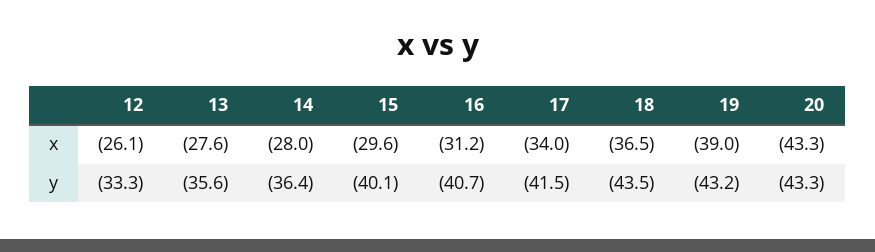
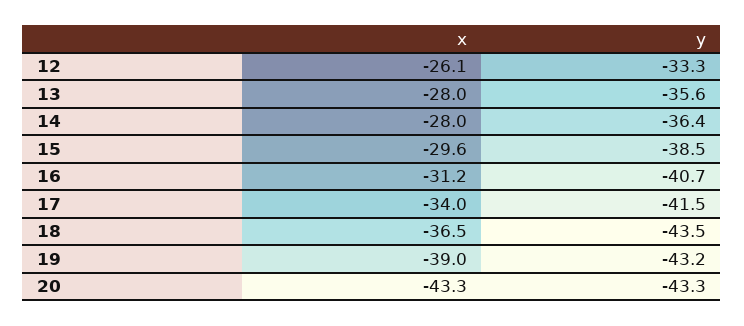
  {
    "12": {
      "x": -26.1,
      "y": -33.3
    },
    "13": {
-     "x": -27.6,
+     "x": -28,
      "y": -35.6
    },
    "14": {
      "x": -28,
      "y": -36.4
    },
    "15": {
      "x": -29.6,
-     "y": -40.1
+     "y": -38.5
    },
    "16": {
      "x": -31.2,
      "y": -40.7
    },
    "17": {
      "x": -34,
      "y": -41.5
    },
    "18": {
      "x": -36.5,
      "y": -43.5
    },
    "19": {
      "x": -39,
      "y": -43.2
    },
    "20": {
      "x": -43.3,
      "y": -43.3
    }
  }

